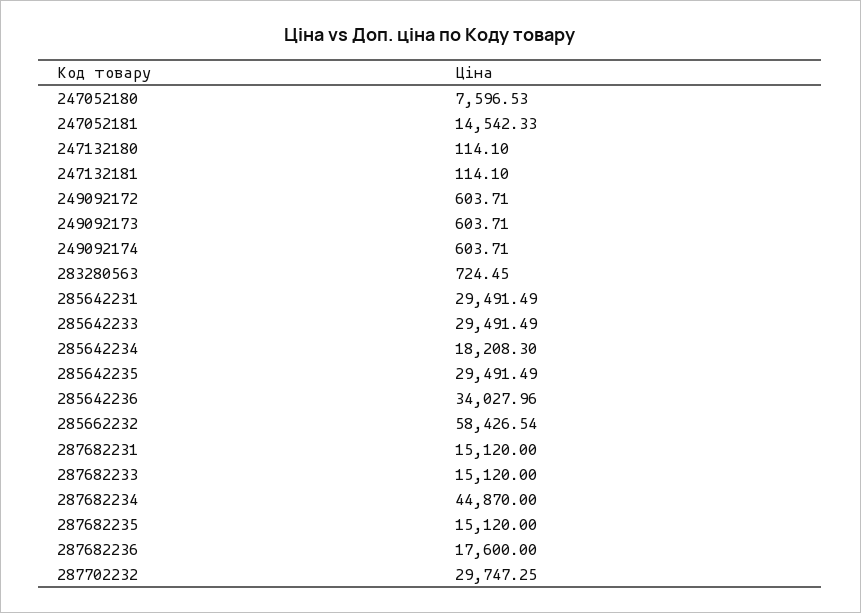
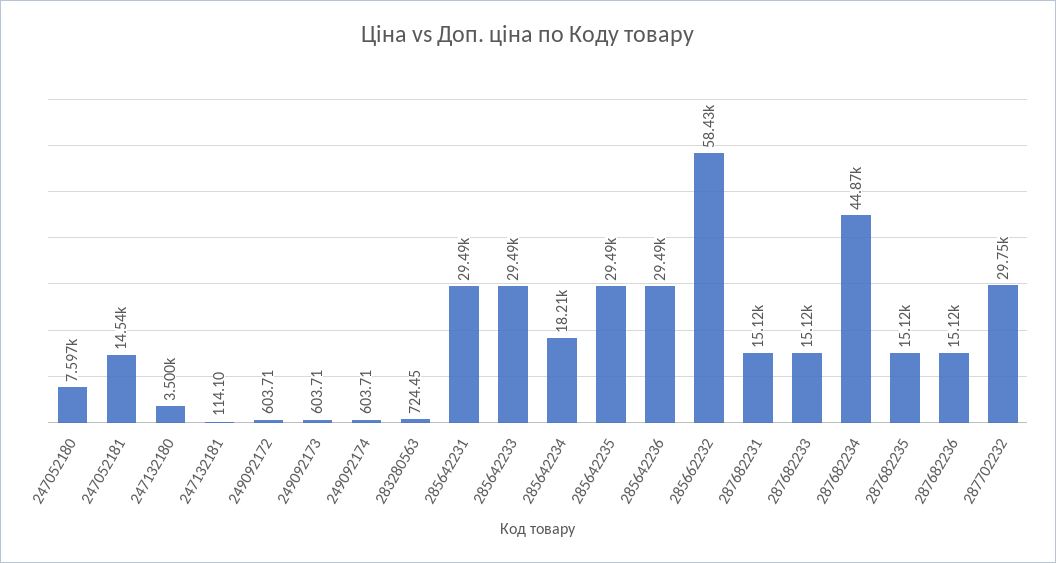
  {
    "247052180": 7596.53,
    "247052181": 14542.33,
-   "247132180": 114.1,
+   "247132180": 3500,
    "247132181": 114.1,
    "249092172": 603.71,
    "249092173": 603.71,
    "249092174": 603.71,
    "283280563": 724.45,
    "285642231": 29491.49,
    "285642233": 29491.49,
    "285642234": 18208.3,
    "285642235": 29491.49,
-   "285642236": 34027.96,
+   "285642236": 29490,
    "285662232": 58426.54,
    "287682231": 15120,
    "287682233": 15120,
    "287682234": 44870,
    "287682235": 15120,
-   "287682236": 17600,
+   "287682236": 15120,
    "287702232": 29747.25
  }

